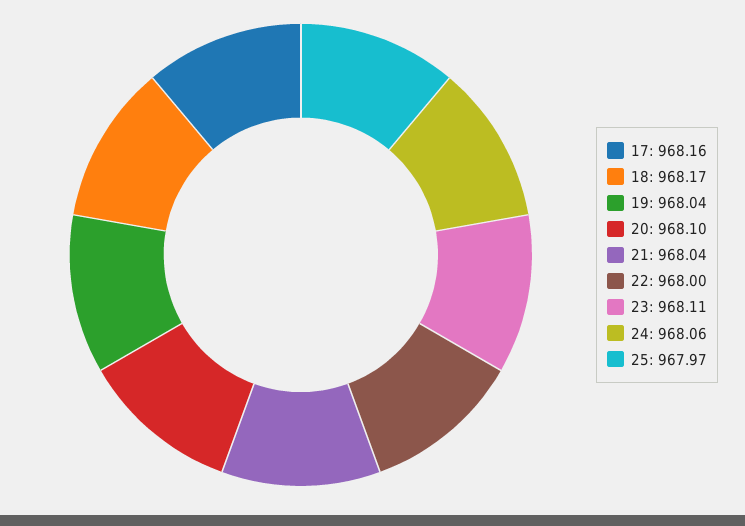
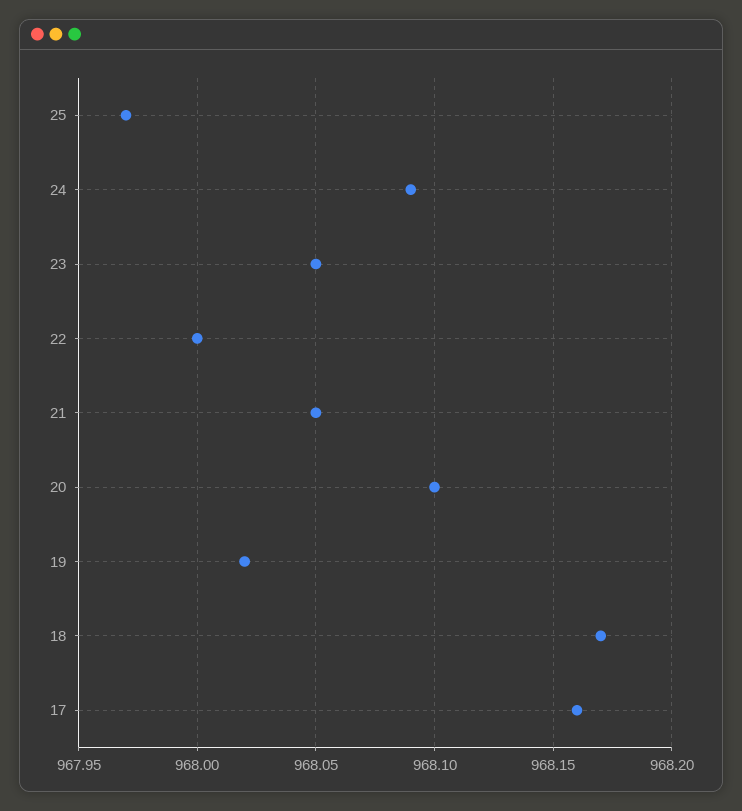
  {
    "17": 968.16,
    "18": 968.17,
-   "19": 968.04,
+   "19": 968.02,
    "20": 968.1,
-   "21": 968.04,
+   "21": 968.05,
    "22": 968,
-   "23": 968.11,
+   "23": 968.05,
-   "24": 968.06,
+   "24": 968.09,
    "25": 967.97
  }

